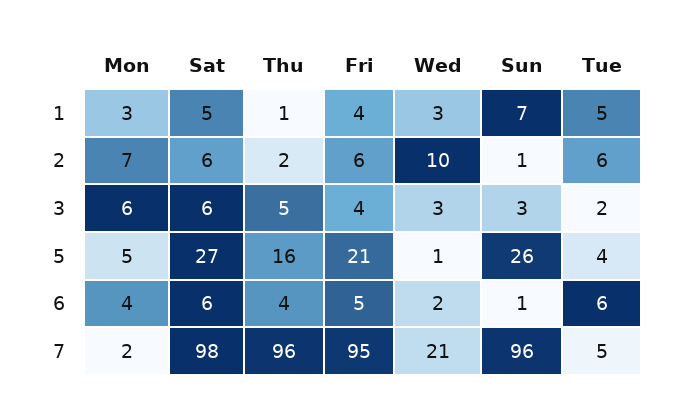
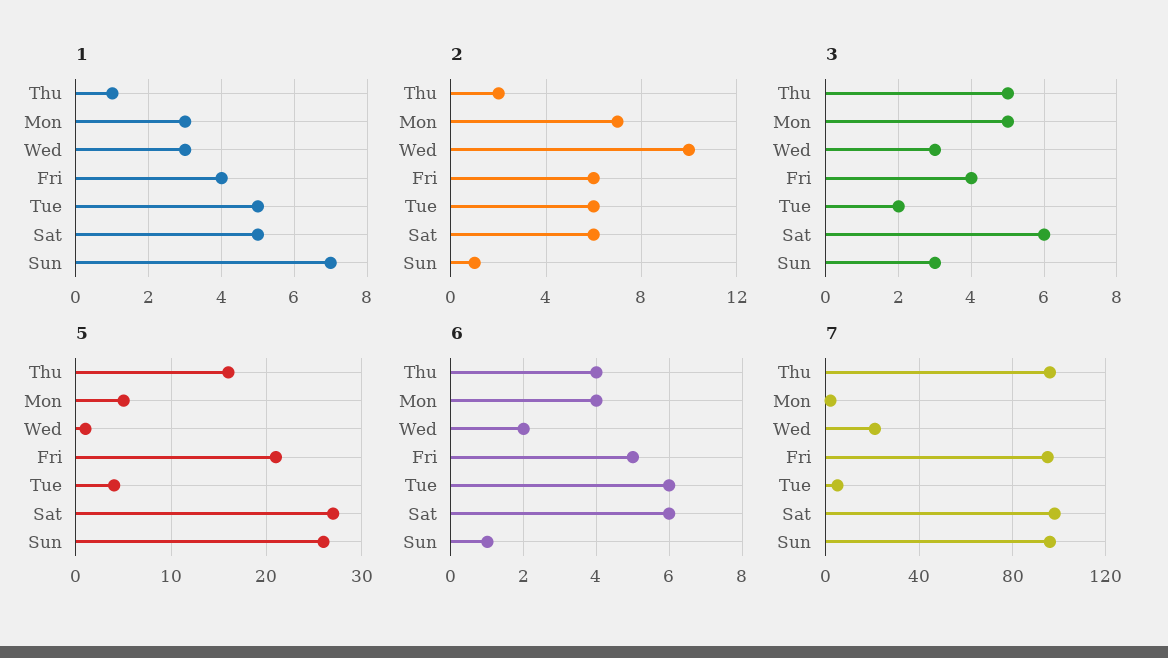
  {
    "1": {
      "Mon": 3,
      "Sat": 5,
      "Thu": 1,
      "Fri": 4,
      "Wed": 3,
      "Sun": 7,
      "Tue": 5
    },
    "2": {
      "Mon": 7,
      "Sat": 6,
      "Thu": 2,
      "Fri": 6,
      "Wed": 10,
      "Sun": 1,
      "Tue": 6
    },
    "3": {
-     "Mon": 6,
+     "Mon": 5,
      "Sat": 6,
      "Thu": 5,
      "Fri": 4,
      "Wed": 3,
      "Sun": 3,
      "Tue": 2
    },
    "5": {
      "Mon": 5,
      "Sat": 27,
      "Thu": 16,
      "Fri": 21,
      "Wed": 1,
      "Sun": 26,
      "Tue": 4
    },
    "6": {
      "Mon": 4,
      "Sat": 6,
      "Thu": 4,
      "Fri": 5,
      "Wed": 2,
      "Sun": 1,
      "Tue": 6
    },
    "7": {
      "Mon": 2,
      "Sat": 98,
      "Thu": 96,
      "Fri": 95,
      "Wed": 21,
      "Sun": 96,
      "Tue": 5
    }
  }

